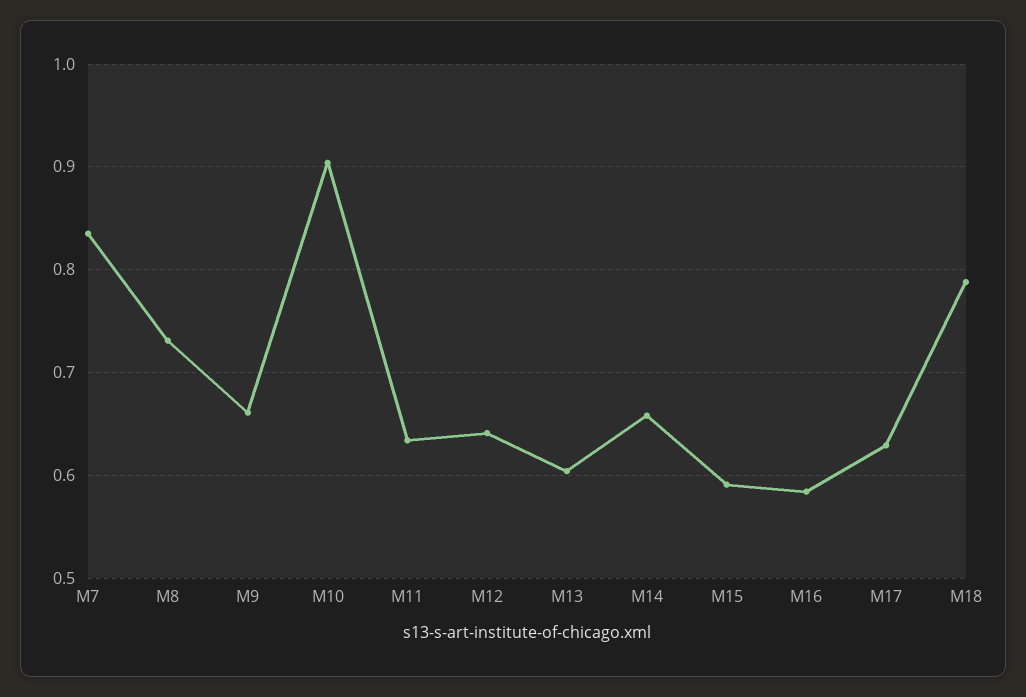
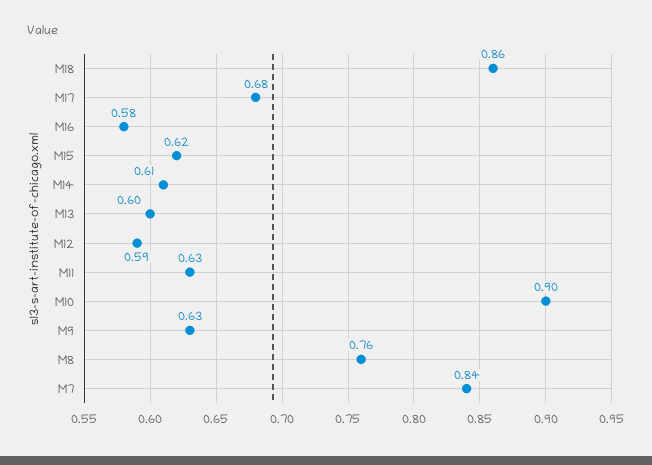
  {
    "M7": 0.84,
-   "M8": 0.73,
+   "M8": 0.76,
-   "M9": 0.66,
+   "M9": 0.63,
    "M10": 0.9,
    "M11": 0.63,
-   "M12": 0.64,
+   "M12": 0.59,
    "M13": 0.6,
-   "M14": 0.66,
+   "M14": 0.61,
-   "M15": 0.59,
+   "M15": 0.62,
    "M16": 0.58,
-   "M17": 0.63,
+   "M17": 0.68,
-   "M18": 0.79
+   "M18": 0.86
  }

